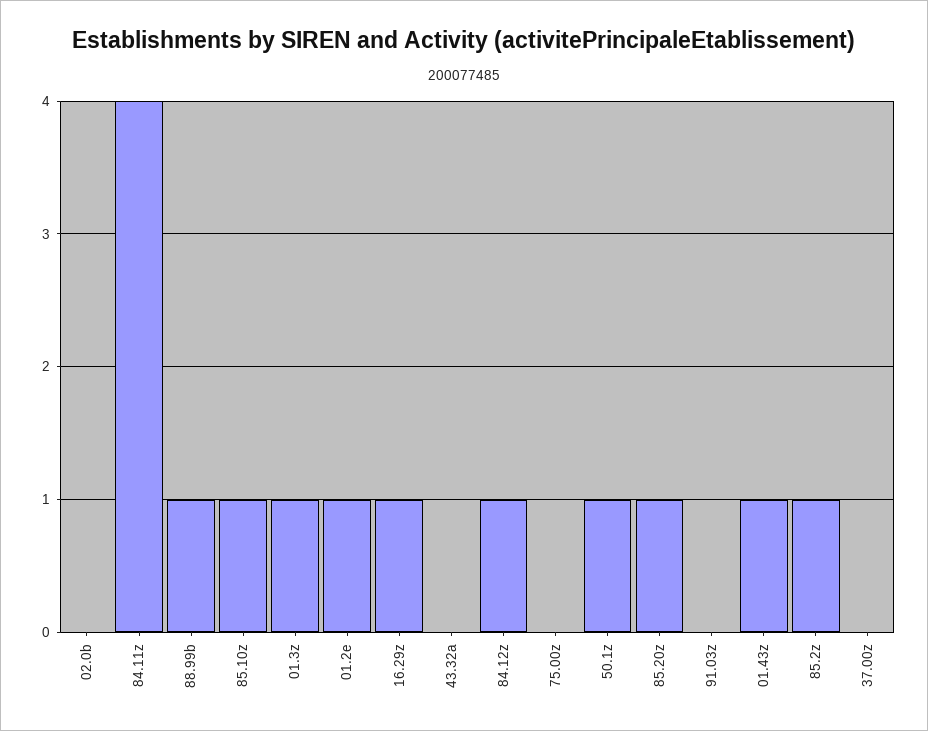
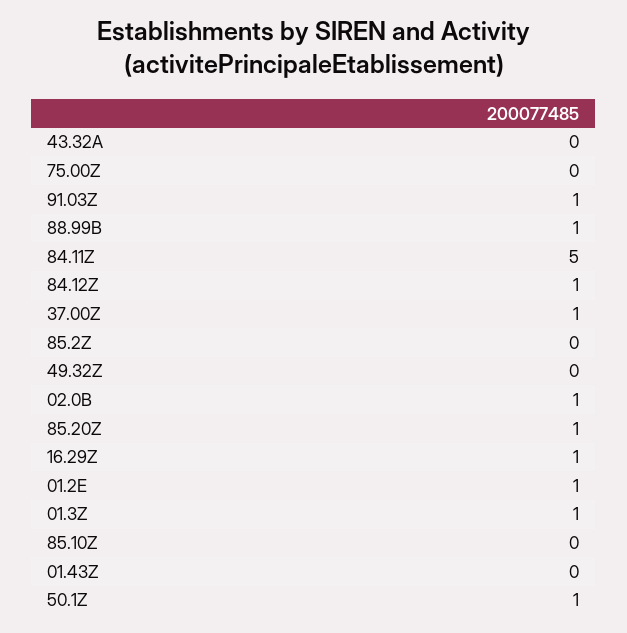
  {
-   "02.0b": 0,
+   "02.0b": 1,
-   "84.11z": 4,
+   "84.11z": 5,
    "88.99b": 1,
-   "85.10z": 1,
+   "85.10z": 0,
    "01.3z": 1,
    "01.2e": 1,
    "16.29z": 1,
    "43.32a": 0,
    "84.12z": 1,
    "75.00z": 0,
    "50.1z": 1,
    "85.20z": 1,
-   "91.03z": 0,
+   "91.03z": 1,
-   "01.43z": 1,
+   "01.43z": 0,
-   "85.2z": 1,
+   "85.2z": 0,
-   "37.00z": 0
+   "37.00z": 1,
+   "49.32Z": 0
  }

